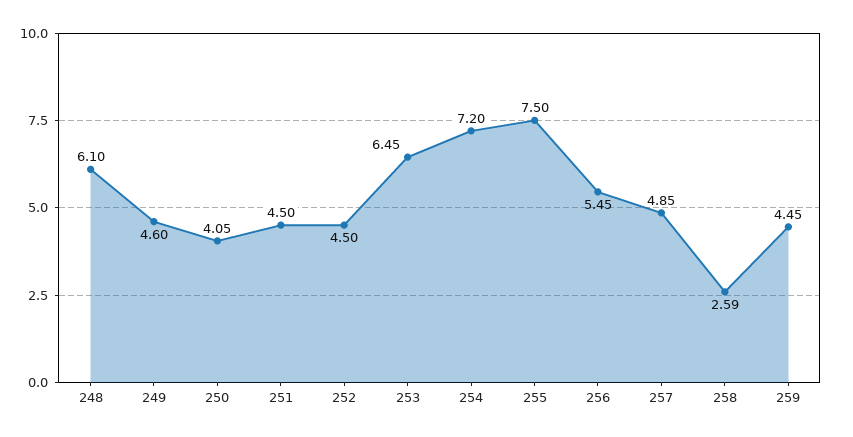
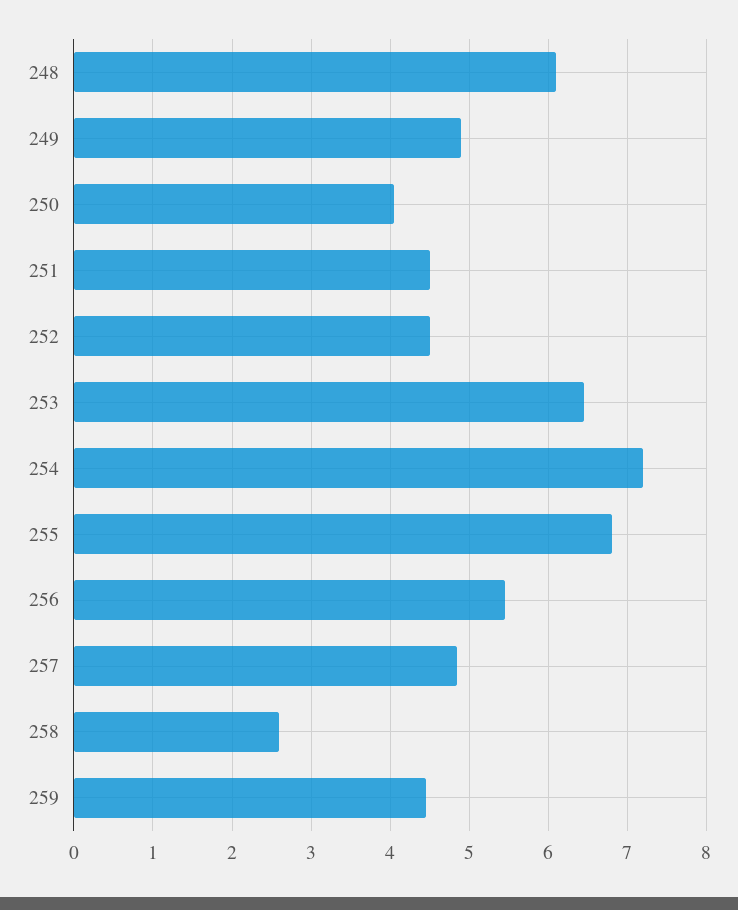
  {
    "248": 6.1,
-   "249": 4.6,
+   "249": 4.9,
    "250": 4.05,
    "251": 4.5,
    "252": 4.5,
    "253": 6.45,
    "254": 7.2,
-   "255": 7.5,
+   "255": 6.8,
    "256": 5.45,
    "257": 4.85,
    "258": 2.59,
    "259": 4.45
  }

